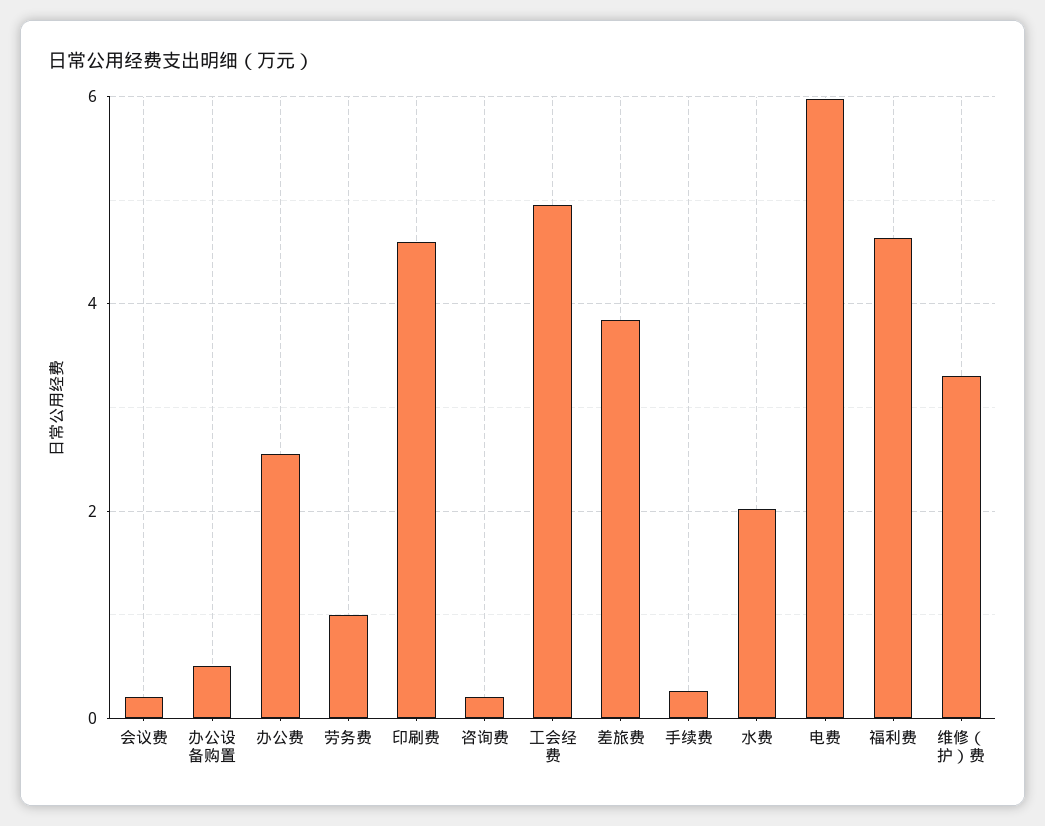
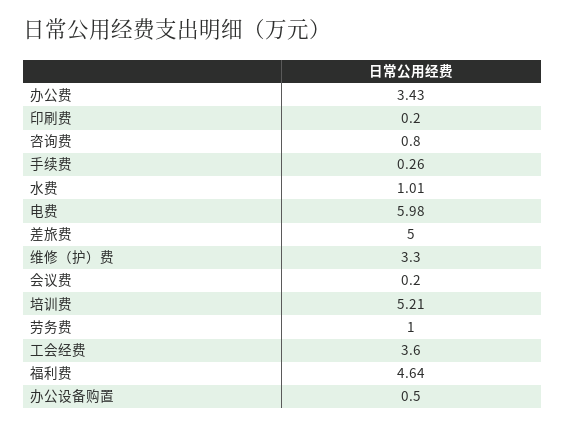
  {
    "会议费": 0.2,
    "办公设备购置": 0.5,
-   "办公费": 2.6,
+   "办公费": 3.43,
    "劳务费": 1,
-   "印刷费": 4.6,
+   "印刷费": 0.2,
-   "咨询费": 0.2,
+   "咨询费": 0.8,
-   "工会经费": 5,
+   "工会经费": 3.6,
-   "差旅费": 3.8,
+   "差旅费": 5,
    "手续费": 0.26,
-   "水费": 2,
+   "水费": 1.01,
    "电费": 5.98,
    "福利费": 4.64,
-   "维修（护）费": 3.3
+   "维修（护）费": 3.3,
+   "培训费": 5.21
  }

